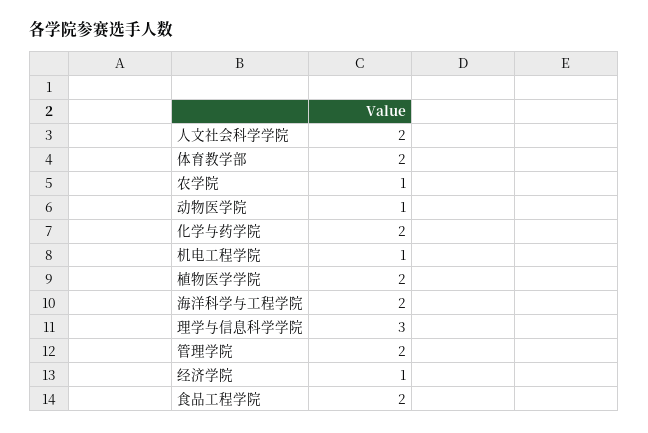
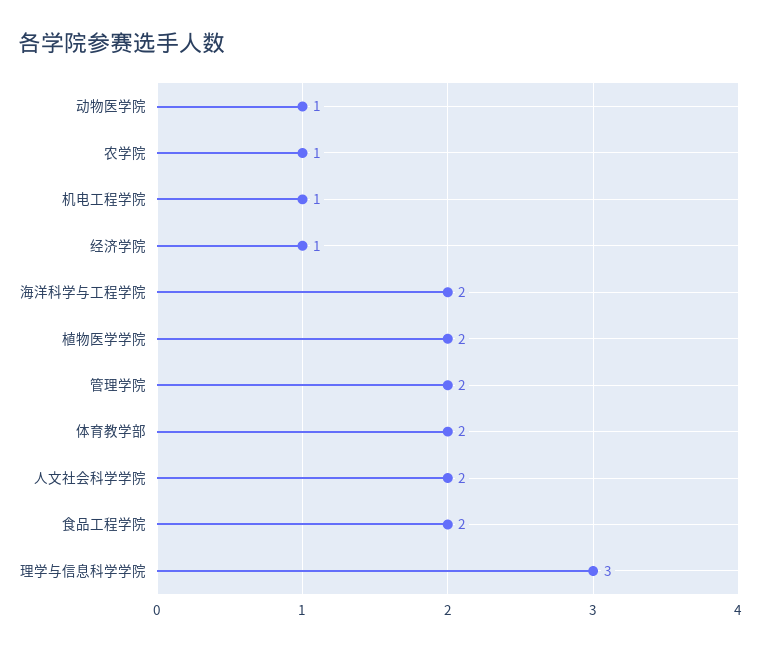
  {
    "人文社会科学学院": 2,
    "体育教学部": 2,
    "农学院": 1,
    "动物医学院": 1,
-   "化学与药学院": 2,
    "机电工程学院": 1,
    "植物医学学院": 2,
    "海洋科学与工程学院": 2,
    "理学与信息科学学院": 3,
    "管理学院": 2,
    "经济学院": 1,
    "食品工程学院": 2
  }

